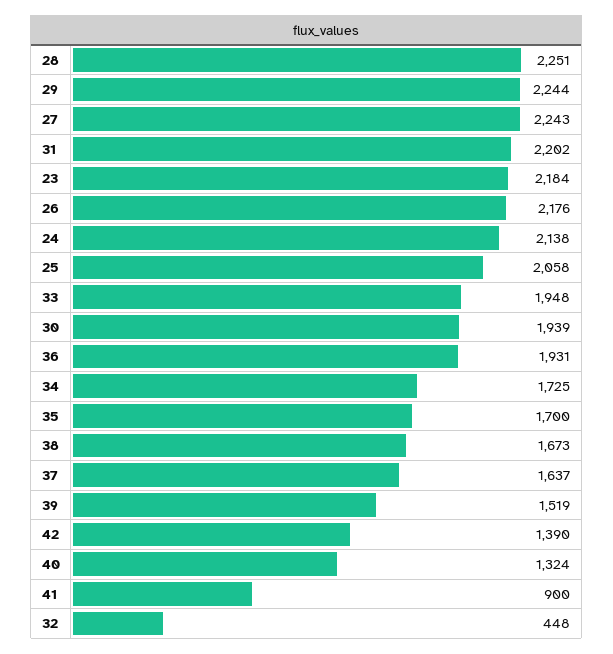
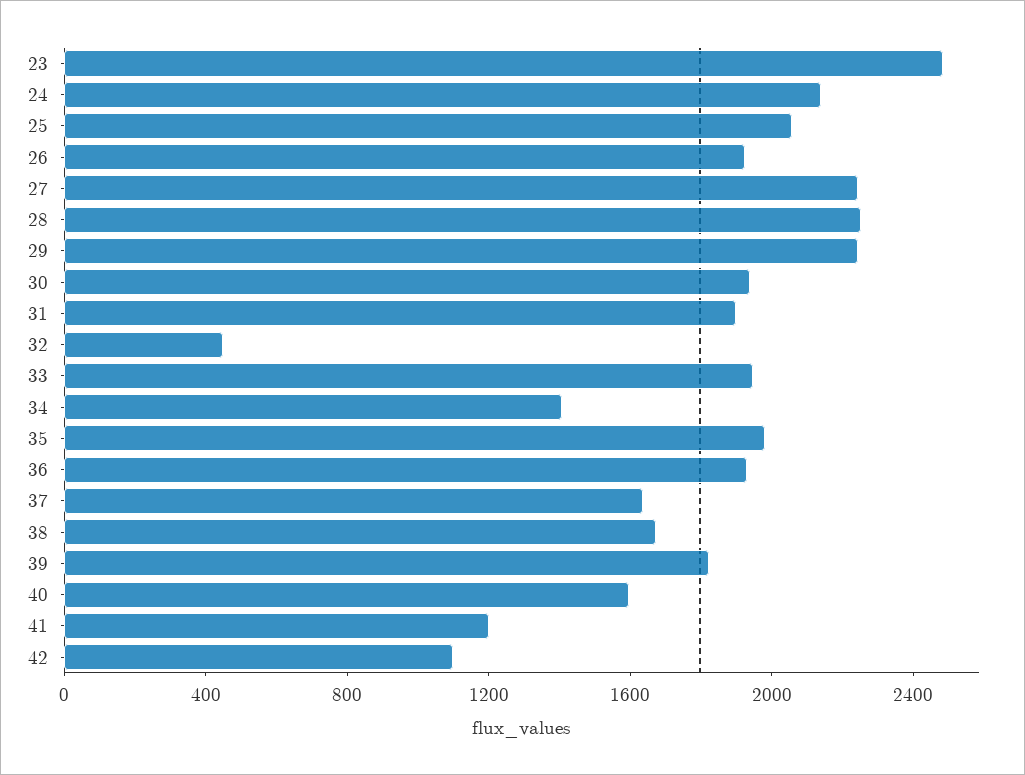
  {
    "28": 2251,
    "29": 2244,
    "27": 2243,
-   "31": 2202,
+   "31": 1900,
-   "23": 2184,
+   "23": 2500,
-   "26": 2176,
+   "26": 1900,
    "24": 2138,
    "25": 2058,
    "33": 1948,
    "30": 1939,
    "36": 1931,
-   "34": 1725,
+   "34": 1400,
-   "35": 1700,
+   "35": 2000,
    "38": 1673,
    "37": 1637,
-   "39": 1519,
+   "39": 1800,
-   "42": 1390,
+   "42": 1100,
-   "40": 1324,
+   "40": 1600,
-   "41": 900,
+   "41": 1200,
    "32": 448
  }

